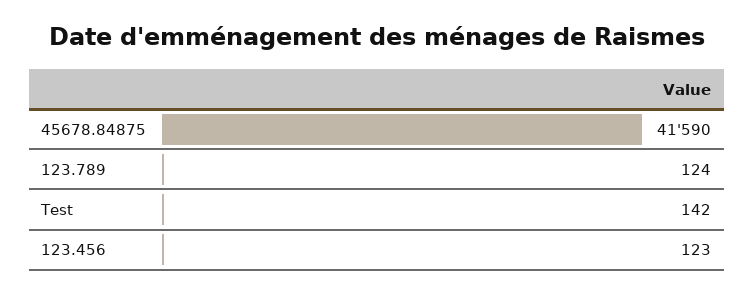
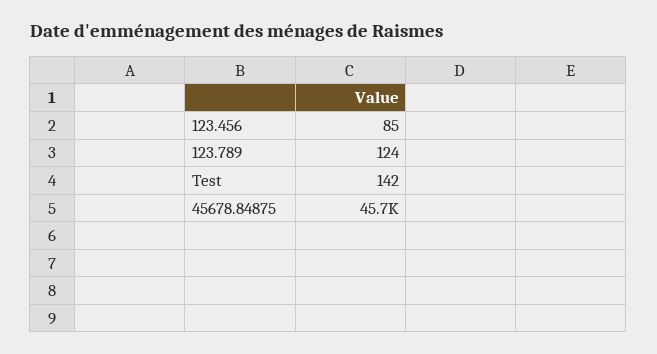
  {
-   "45678.84875": 41590,
+   "45678.84875": 45700,
    "123.789": 124,
    "Test": 142,
-   "123.456": 123
+   "123.456": 85
  }

